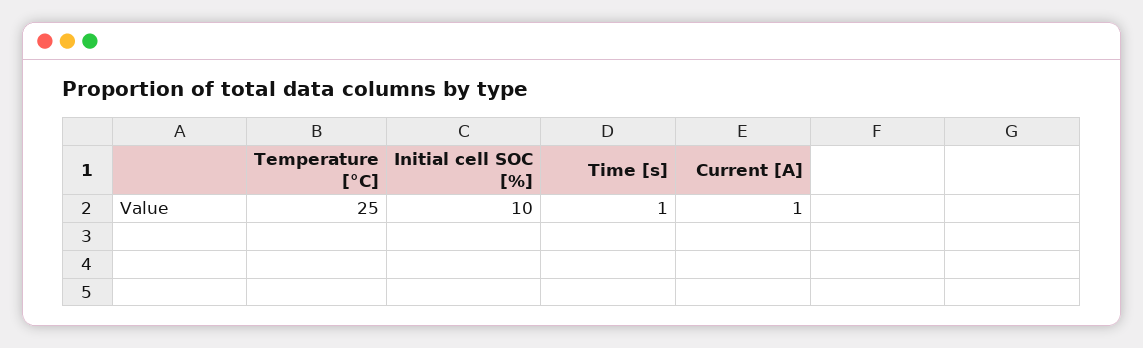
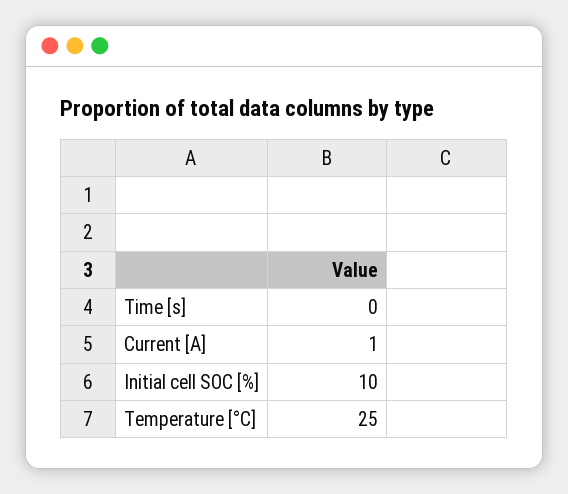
  {
    "Temperature [°C]": 25,
    "Initial cell SOC [%]": 10,
-   "Time [s]": 1,
+   "Time [s]": 0,
    "Current [A]": 1
  }

